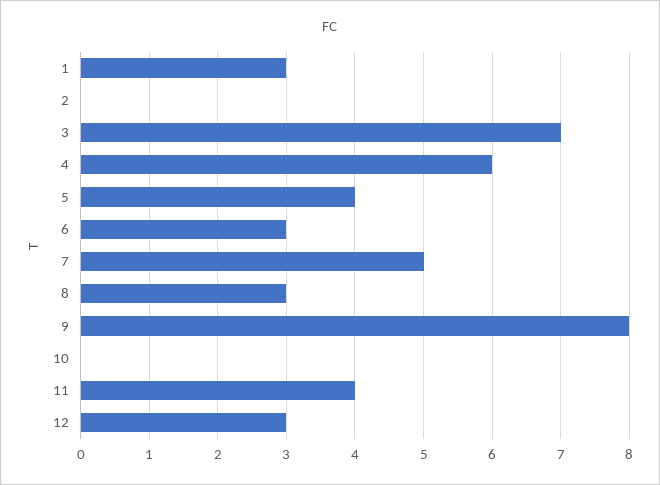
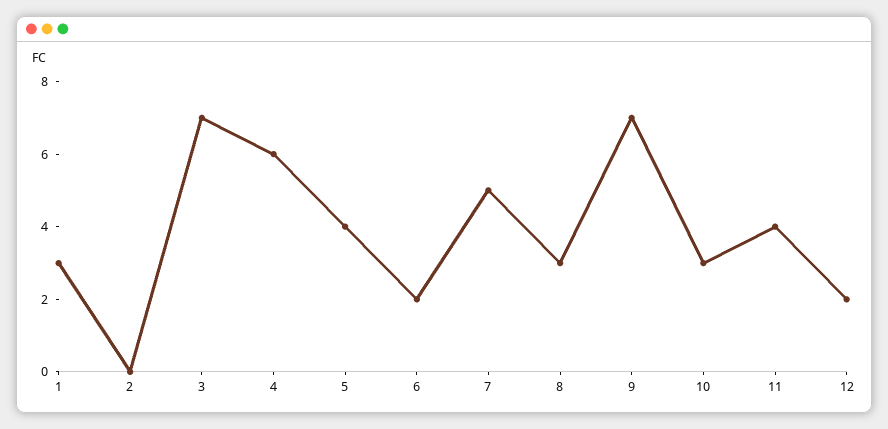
  {
    "1": 3,
    "2": 0,
    "3": 7,
    "4": 6,
    "5": 4,
-   "6": 3,
+   "6": 2,
    "7": 5,
    "8": 3,
-   "9": 8,
+   "9": 7,
-   "10": 0,
+   "10": 3,
    "11": 4,
-   "12": 3
+   "12": 2
  }

